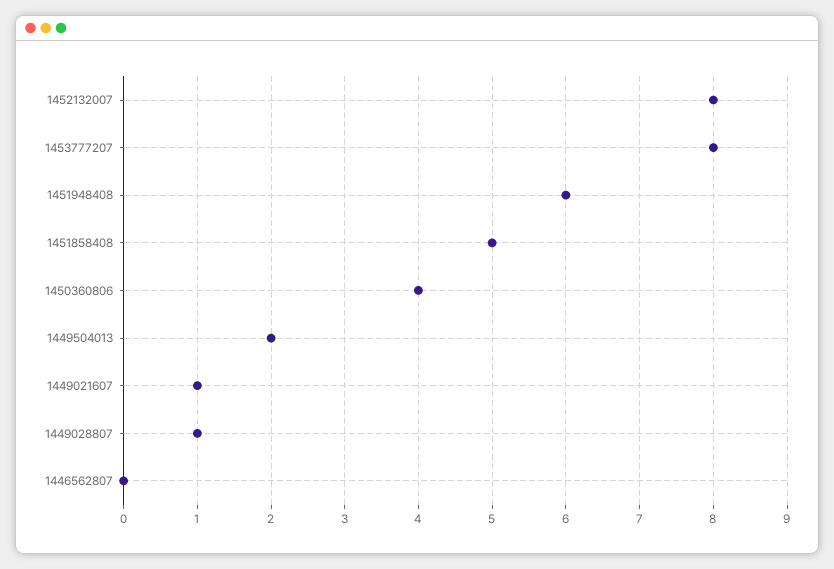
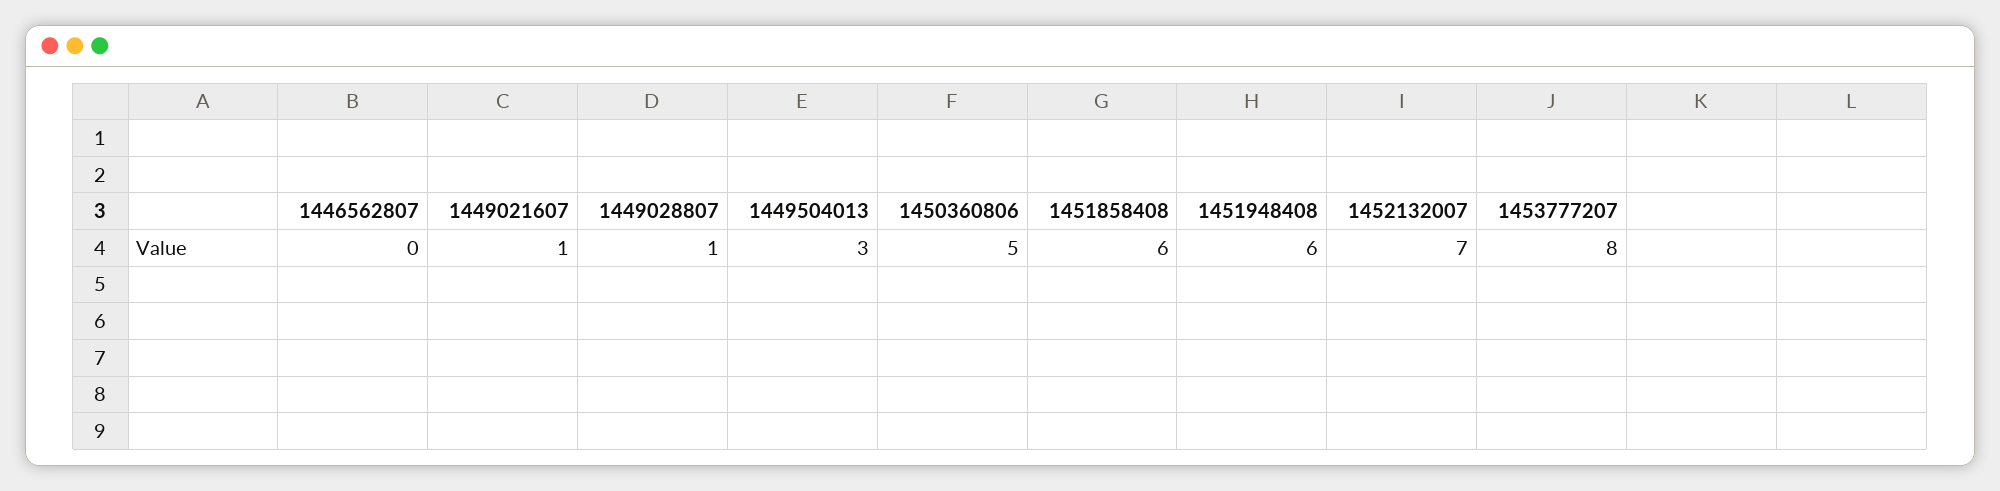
  {
-   "1452132007": 8,
+   "1452132007": 7,
    "1453777207": 8,
    "1451948408": 6,
-   "1451858408": 5,
+   "1451858408": 6,
-   "1450360806": 4,
+   "1450360806": 5,
-   "1449504013": 2,
+   "1449504013": 3,
    "1449021607": 1,
    "1449028807": 1,
    "1446562807": 0
  }

